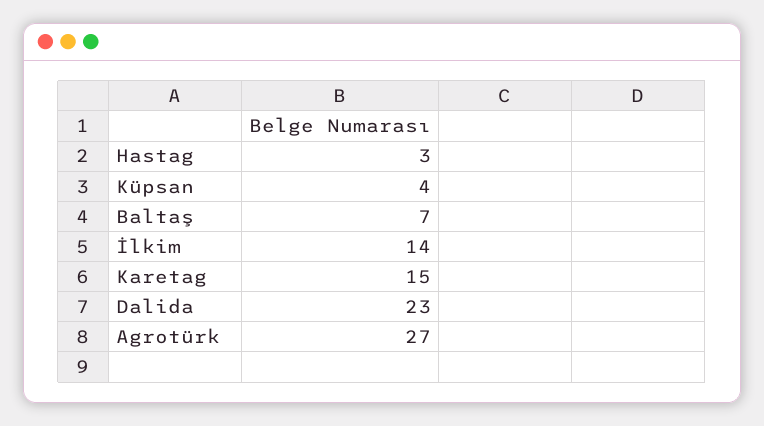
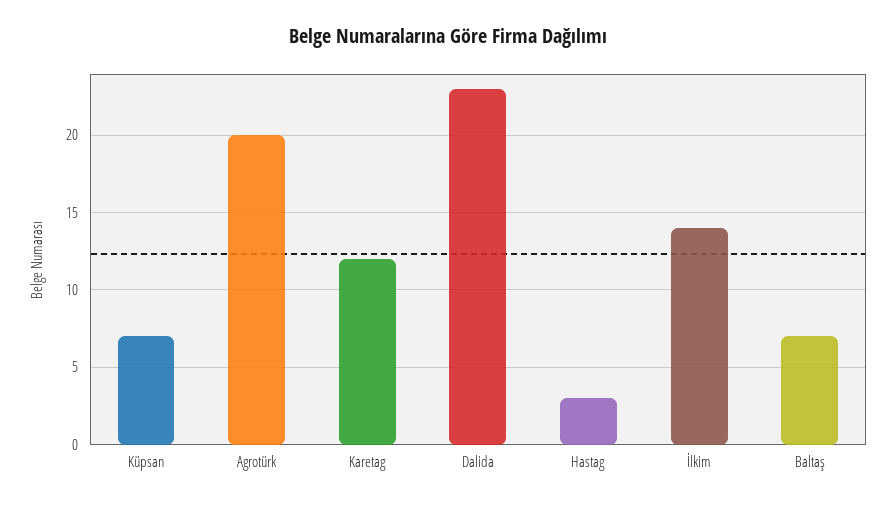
  {
    "Hastag": 3,
-   "Küpsan": 4,
+   "Küpsan": 7,
    "Baltaş": 7,
    "İlkim": 14,
-   "Karetag": 15,
+   "Karetag": 12,
    "Dalida": 23,
-   "Agrotürk": 27
+   "Agrotürk": 20
  }

